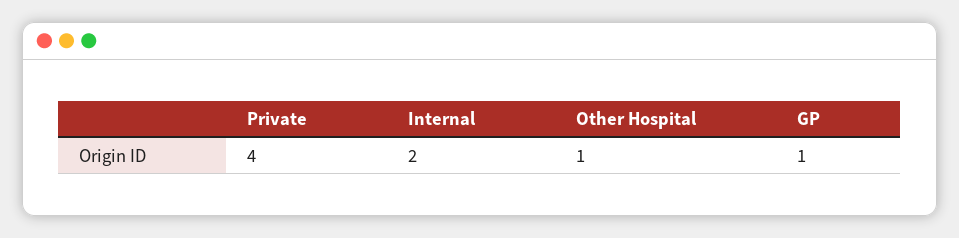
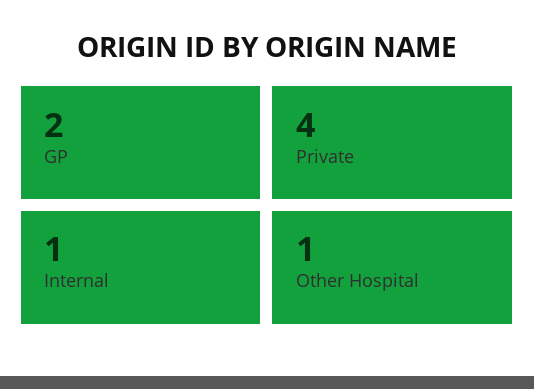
  {
    "Private": 4,
-   "Internal": 2,
+   "Internal": 1,
    "Other Hospital": 1,
-   "GP": 1
+   "GP": 2
  }

